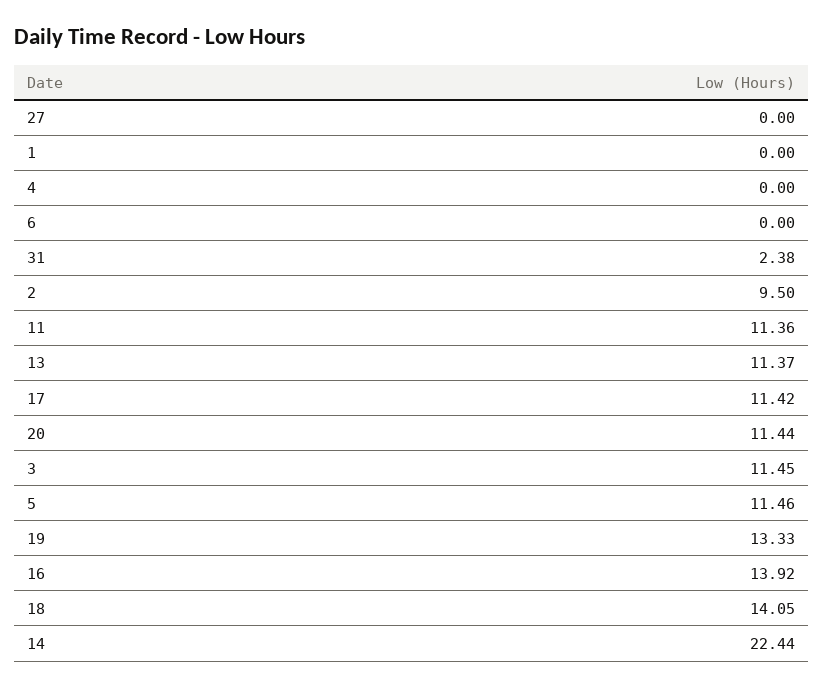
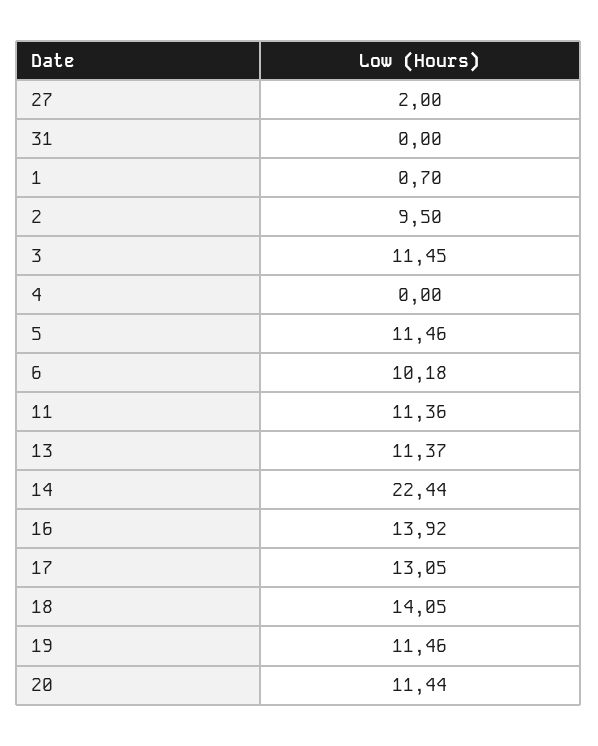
  {
-   "27": 0,
+   "27": 2,
-   "1": 0,
+   "1": 0.7,
    "4": 0,
-   "6": 0,
+   "6": 10.18,
-   "31": 2.38,
+   "31": 0,
    "2": 9.5,
    "11": 11.36,
    "13": 11.37,
-   "17": 11.42,
+   "17": 13.05,
    "20": 11.44,
    "3": 11.45,
    "5": 11.46,
-   "19": 13.33,
+   "19": 11.46,
    "16": 13.92,
    "18": 14.05,
    "14": 22.44
  }

